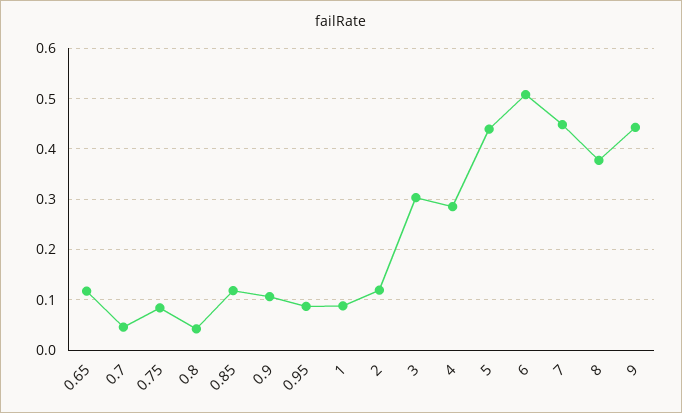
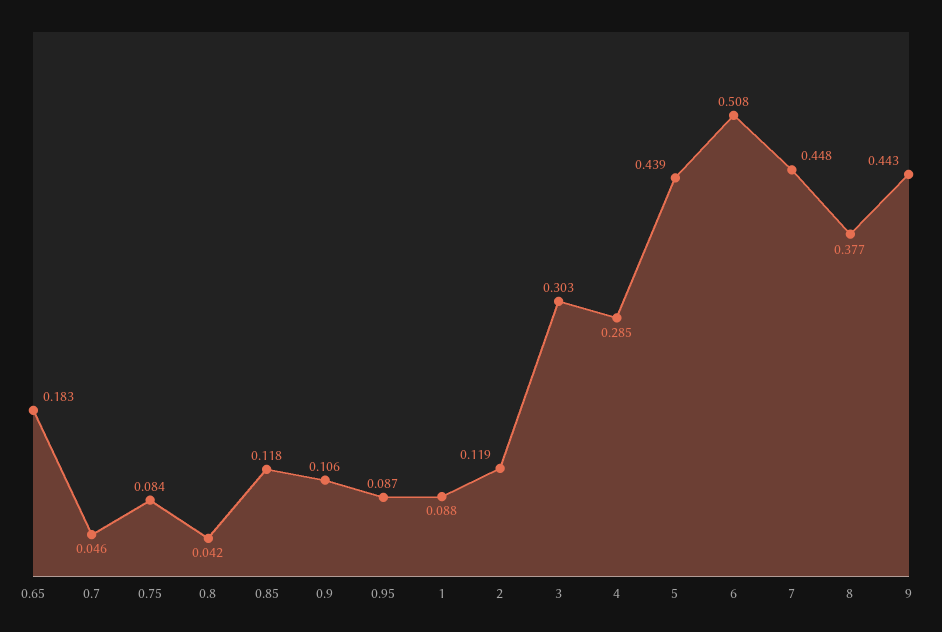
  {
-   "0.65": 0.12,
+   "0.65": 0.183,
    "0.7": 0.046,
    "0.75": 0.084,
    "0.8": 0.042,
    "0.85": 0.118,
    "0.9": 0.106,
    "0.95": 0.087,
    "1": 0.088,
    "2": 0.119,
    "3": 0.303,
    "4": 0.285,
    "5": 0.439,
    "6": 0.508,
    "7": 0.448,
    "8": 0.377,
    "9": 0.443
  }

